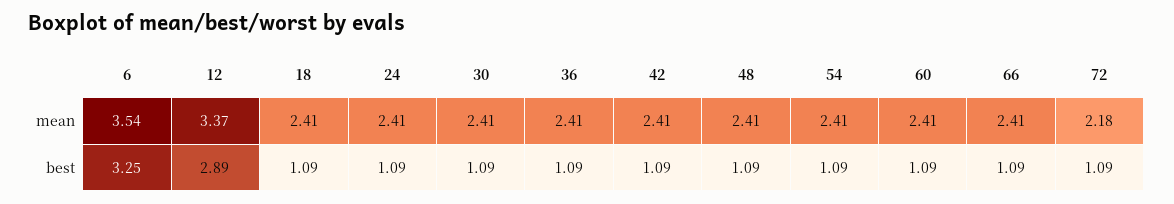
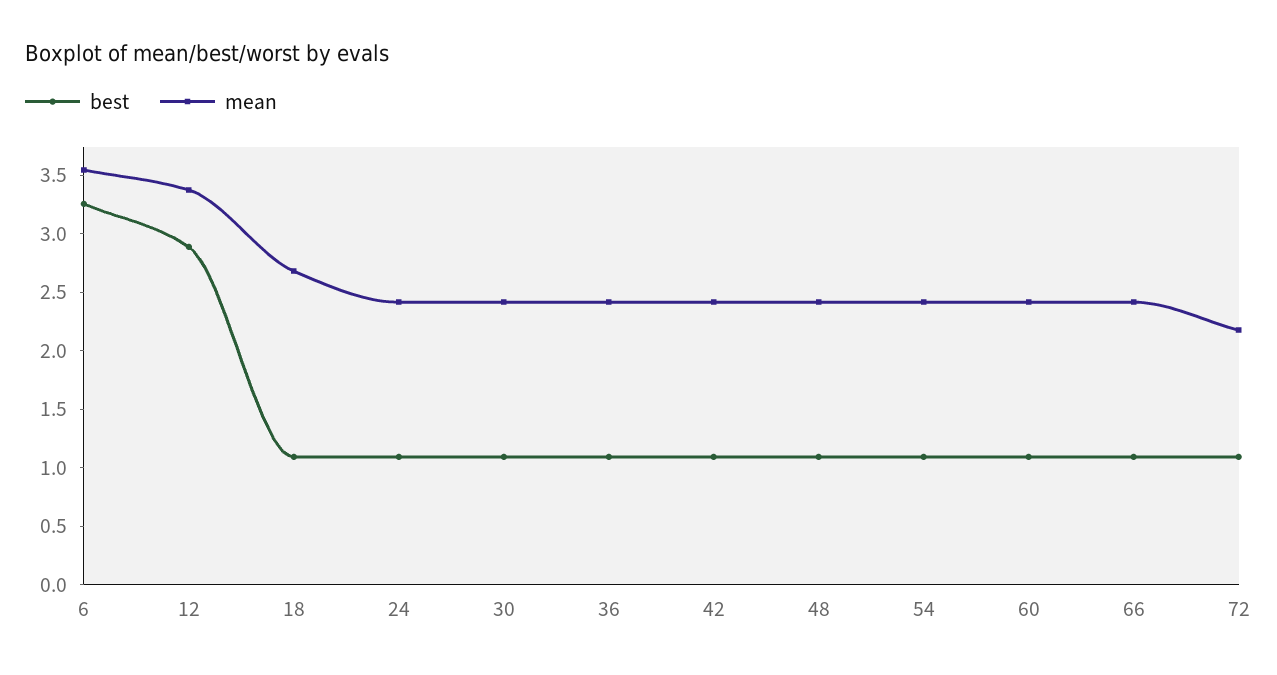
  {
    "mean": {
      "6": 3.54,
      "12": 3.37,
-     "18": 2.41,
+     "18": 2.7,
      "24": 2.41,
      "30": 2.41,
      "36": 2.41,
      "42": 2.41,
      "48": 2.41,
      "54": 2.41,
      "60": 2.41,
      "66": 2.41,
      "72": 2.18
    },
    "best": {
      "6": 3.25,
      "12": 2.89,
      "18": 1.09,
      "24": 1.09,
      "30": 1.09,
      "36": 1.09,
      "42": 1.09,
      "48": 1.09,
      "54": 1.09,
      "60": 1.09,
      "66": 1.09,
      "72": 1.09
    }
  }

